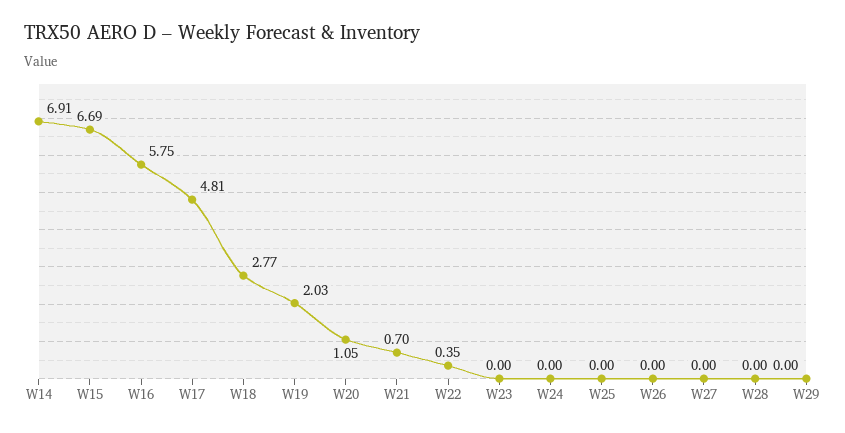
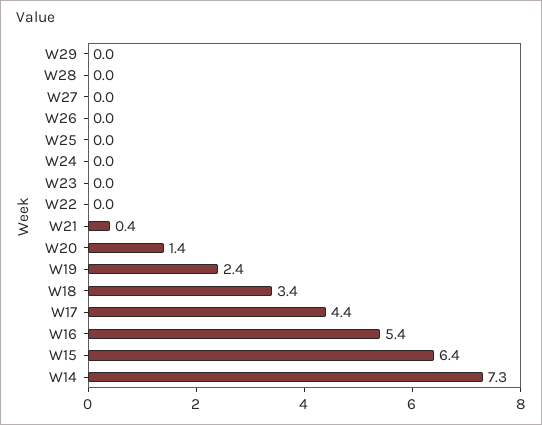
  {
-   "W14": 6.91,
+   "W14": 7.3,
-   "W15": 6.69,
+   "W15": 6.4,
-   "W16": 5.75,
+   "W16": 5.4,
-   "W17": 4.81,
+   "W17": 4.4,
-   "W18": 2.77,
+   "W18": 3.4,
-   "W19": 2.03,
+   "W19": 2.4,
-   "W20": 1.05,
+   "W20": 1.4,
-   "W21": 0.7,
+   "W21": 0.4,
-   "W22": 0.35,
+   "W22": 0,
    "W23": 0,
    "W24": 0,
    "W25": 0,
    "W26": 0,
    "W27": 0,
    "W28": 0,
    "W29": 0
  }

